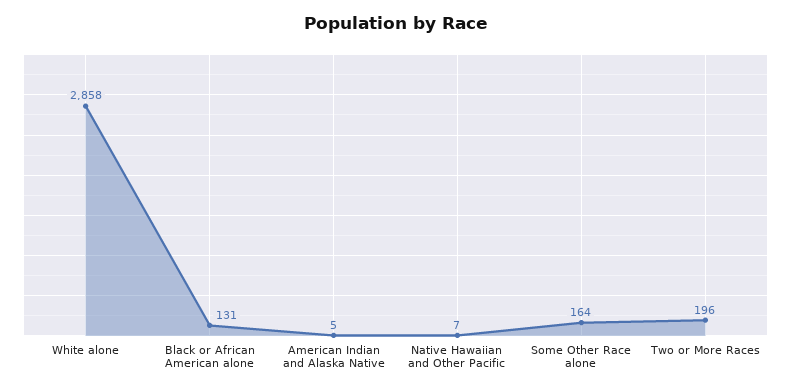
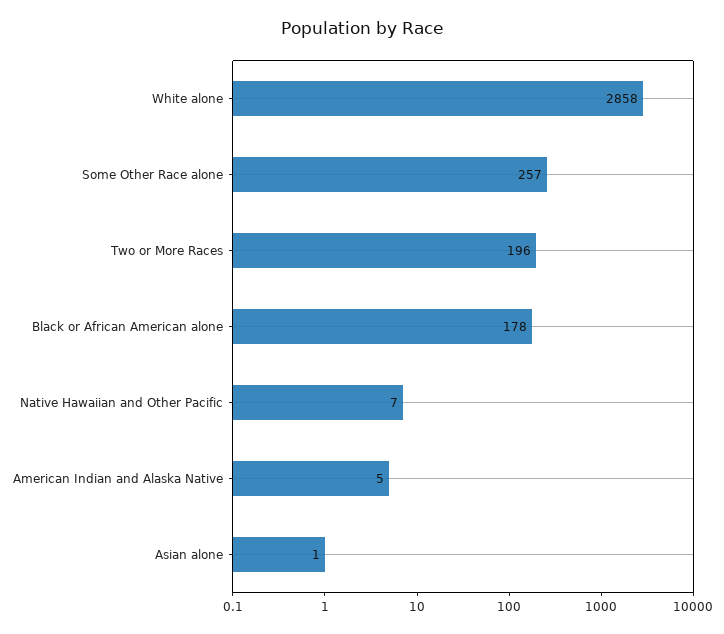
  {
    "White alone": 2858,
-   "Black or African American alone": 131,
+   "Black or African American alone": 178,
    "American Indian and Alaska Native": 5,
    "Native Hawaiian and Other Pacific": 7,
-   "Some Other Race alone": 164,
+   "Some Other Race alone": 257,
-   "Two or More Races": 196
+   "Two or More Races": 196,
+   "Asian alone": 1
  }

